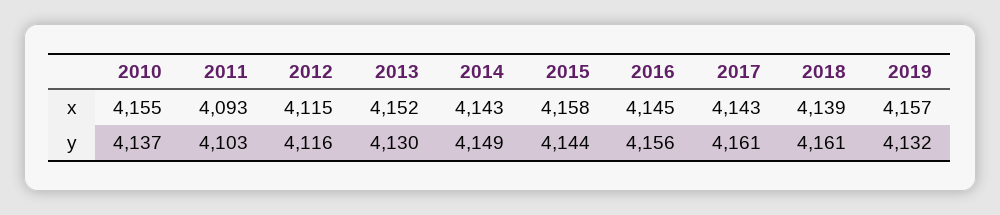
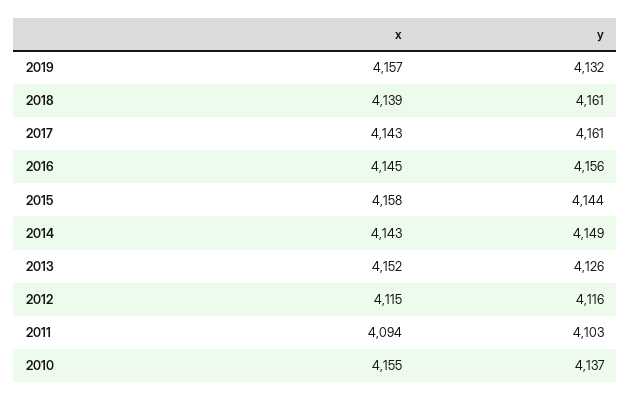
  {
    "2010": {
      "x": 4155,
      "y": 4137
    },
    "2011": {
-     "x": 4093,
+     "x": 4094,
      "y": 4103
    },
    "2012": {
      "x": 4115,
      "y": 4116
    },
    "2013": {
      "x": 4152,
-     "y": 4130
+     "y": 4126
    },
    "2014": {
      "x": 4143,
      "y": 4149
    },
    "2015": {
      "x": 4158,
      "y": 4144
    },
    "2016": {
      "x": 4145,
      "y": 4156
    },
    "2017": {
      "x": 4143,
      "y": 4161
    },
    "2018": {
      "x": 4139,
      "y": 4161
    },
    "2019": {
      "x": 4157,
      "y": 4132
    }
  }

